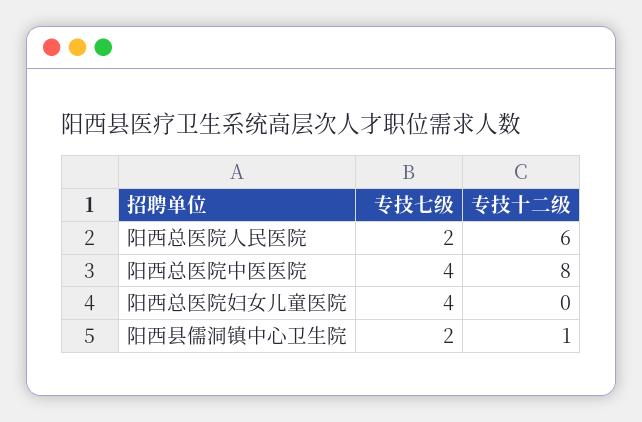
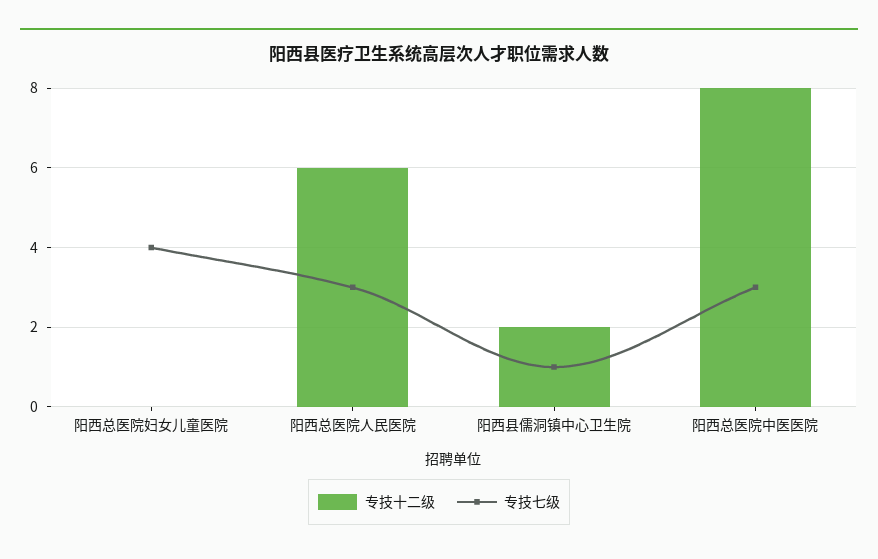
  {
    "专技七级": {
-     "阳西总医院人民医院": 2,
+     "阳西总医院人民医院": 3,
-     "阳西总医院中医医院": 4,
+     "阳西总医院中医医院": 3,
      "阳西总医院妇女儿童医院": 4,
-     "阳西县儒洞镇中心卫生院": 2
+     "阳西县儒洞镇中心卫生院": 1
    },
    "专技十二级": {
      "阳西总医院人民医院": 6,
      "阳西总医院中医医院": 8,
      "阳西总医院妇女儿童医院": 0,
-     "阳西县儒洞镇中心卫生院": 1
+     "阳西县儒洞镇中心卫生院": 2
    }
  }

